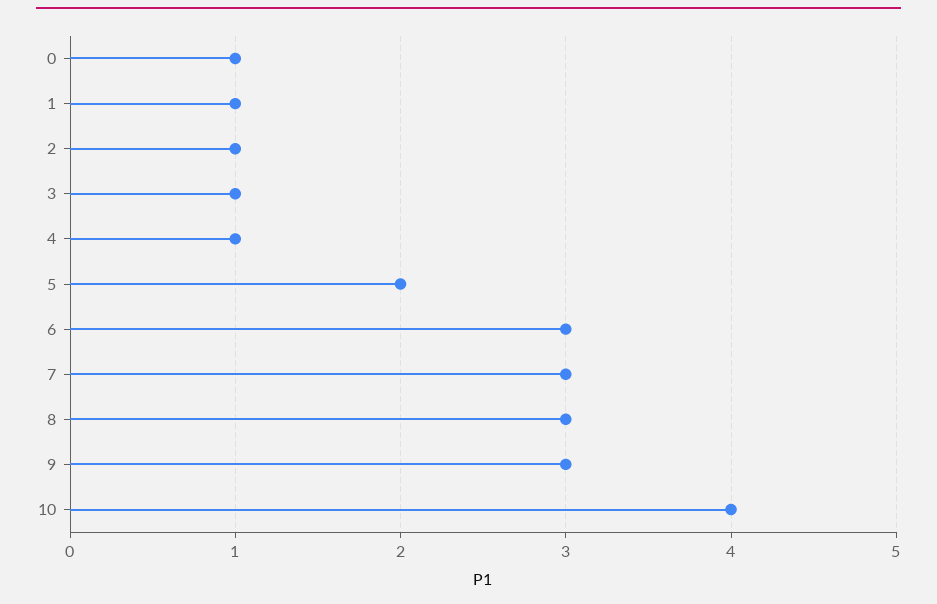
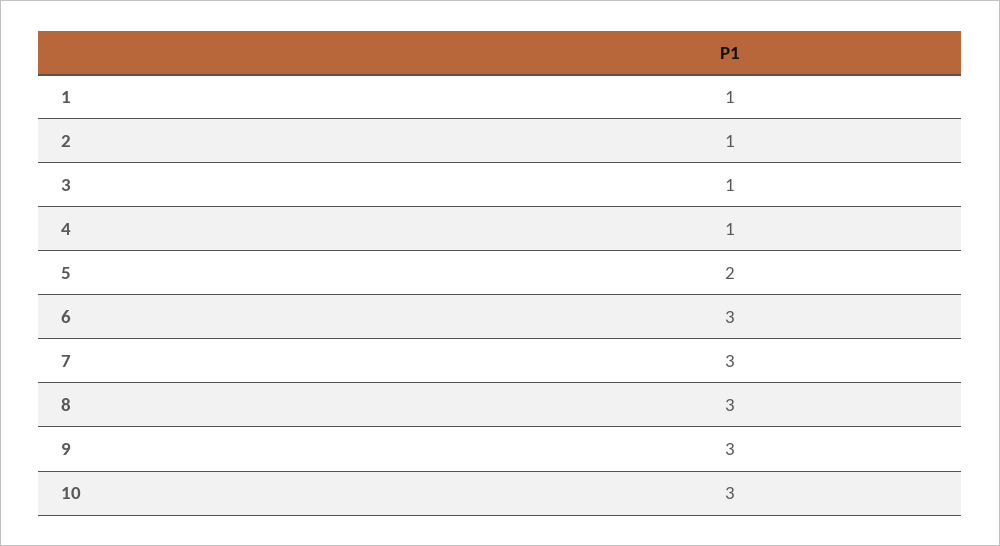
  {
-   "0": 1,
    "1": 1,
    "2": 1,
    "3": 1,
    "4": 1,
    "5": 2,
    "6": 3,
    "7": 3,
    "8": 3,
    "9": 3,
-   "10": 4
+   "10": 3
  }

